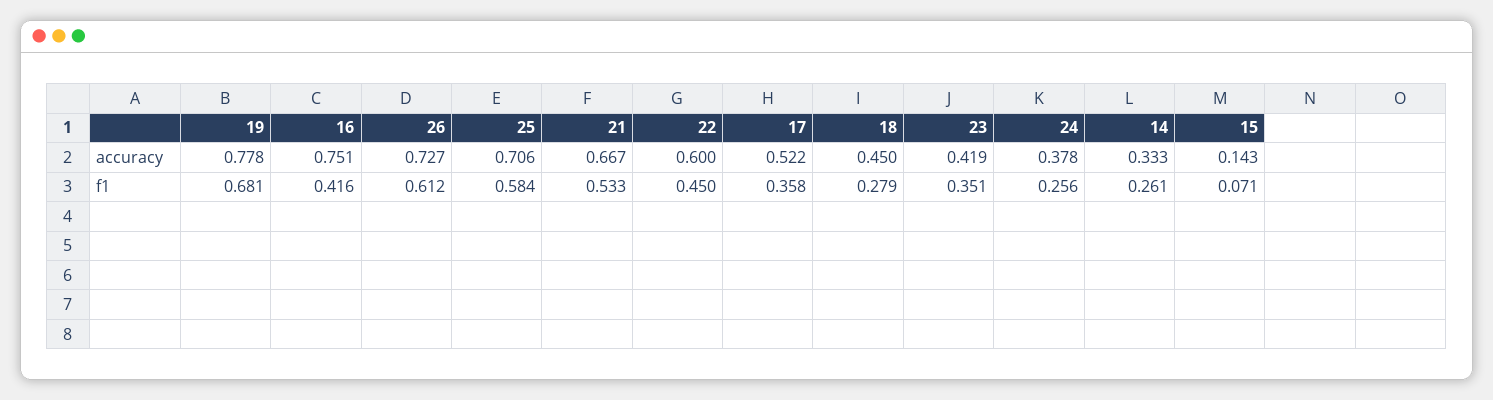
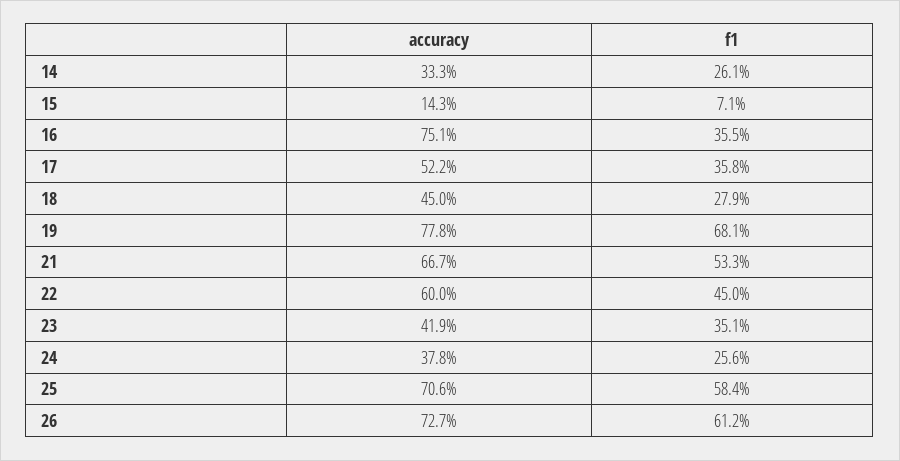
  {
    "19": {
      "accuracy": 0.778,
      "f1": 0.681
    },
    "16": {
      "accuracy": 0.751,
-     "f1": 0.416
+     "f1": 0.355
    },
    "26": {
      "accuracy": 0.727,
      "f1": 0.612
    },
    "25": {
      "accuracy": 0.706,
      "f1": 0.584
    },
    "21": {
      "accuracy": 0.667,
      "f1": 0.533
    },
    "22": {
      "accuracy": 0.6,
      "f1": 0.45
    },
    "17": {
      "accuracy": 0.522,
      "f1": 0.358
    },
    "18": {
      "accuracy": 0.45,
      "f1": 0.279
    },
    "23": {
      "accuracy": 0.419,
      "f1": 0.351
    },
    "24": {
      "accuracy": 0.378,
      "f1": 0.256
    },
    "14": {
      "accuracy": 0.333,
      "f1": 0.261
    },
    "15": {
      "accuracy": 0.143,
      "f1": 0.071
    }
  }

